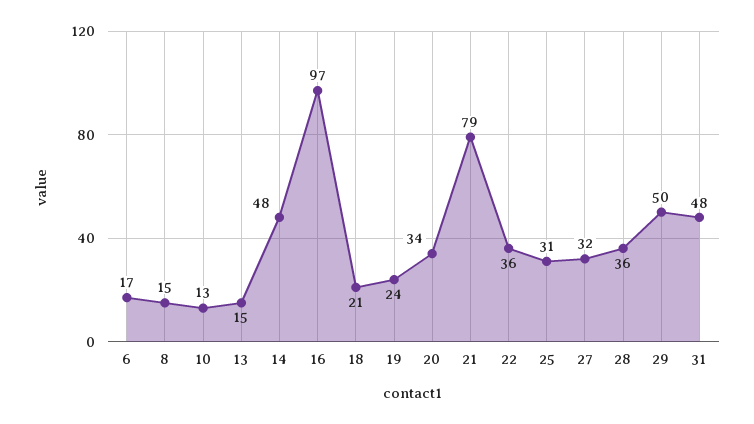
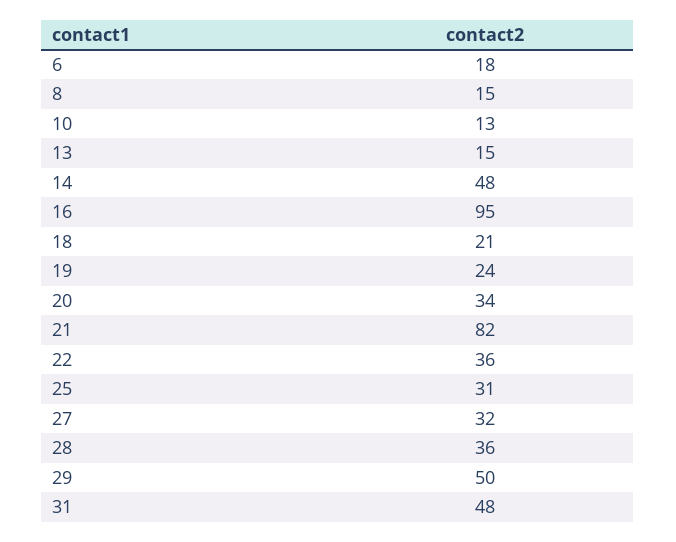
  {
-   "6": 17,
+   "6": 18,
    "8": 15,
    "10": 13,
    "13": 15,
    "14": 48,
-   "16": 97,
+   "16": 95,
    "18": 21,
    "19": 24,
    "20": 34,
-   "21": 79,
+   "21": 82,
    "22": 36,
    "25": 31,
    "27": 32,
    "28": 36,
    "29": 50,
    "31": 48
  }

